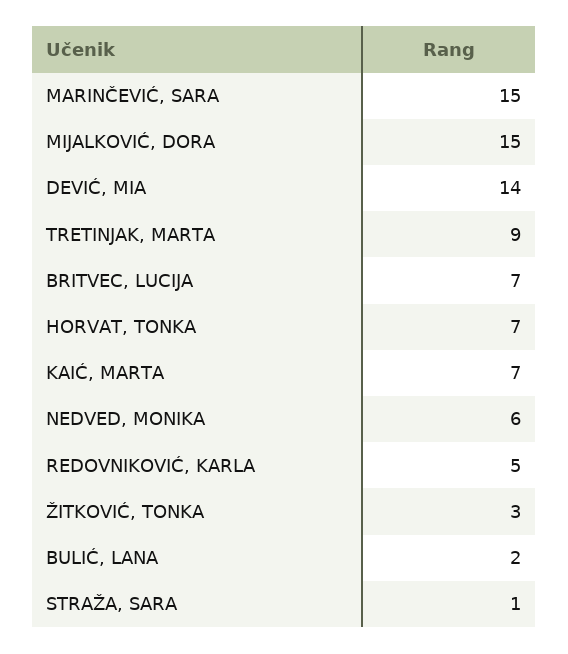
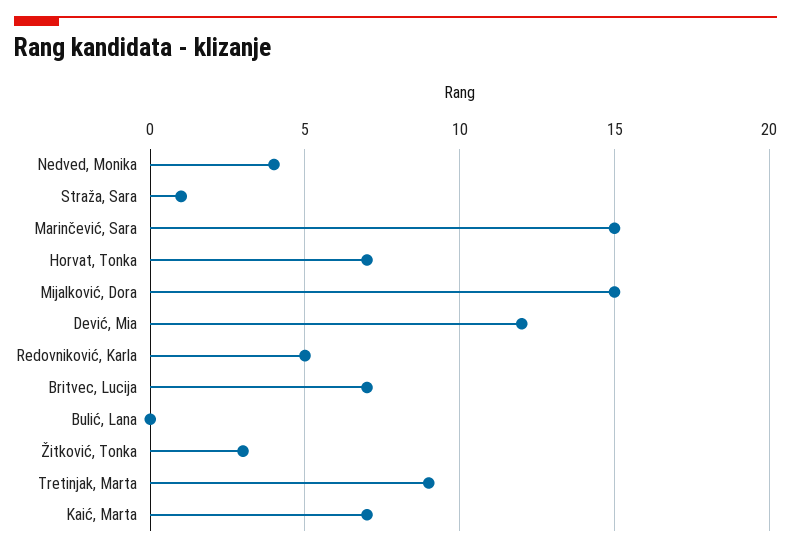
  {
    "MARINČEVIĆ, SARA": 15,
    "MIJALKOVIĆ, DORA": 15,
-   "DEVIĆ, MIA": 14,
+   "DEVIĆ, MIA": 12,
    "TRETINJAK, MARTA": 9,
    "BRITVEC, LUCIJA": 7,
    "HORVAT, TONKA": 7,
    "KAIĆ, MARTA": 7,
-   "NEDVED, MONIKA": 6,
+   "NEDVED, MONIKA": 4,
    "REDOVNIKOVIĆ, KARLA": 5,
    "ŽITKOVIĆ, TONKA": 3,
-   "BULIĆ, LANA": 2,
+   "BULIĆ, LANA": 0,
    "STRAŽA, SARA": 1
  }

